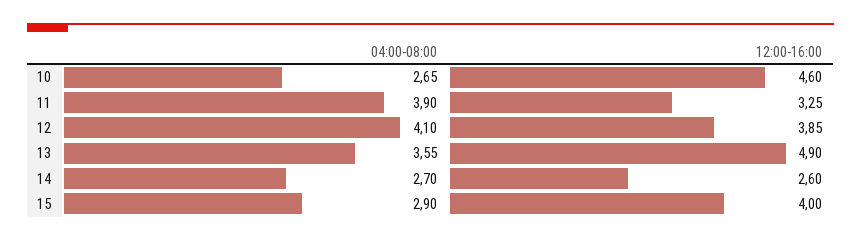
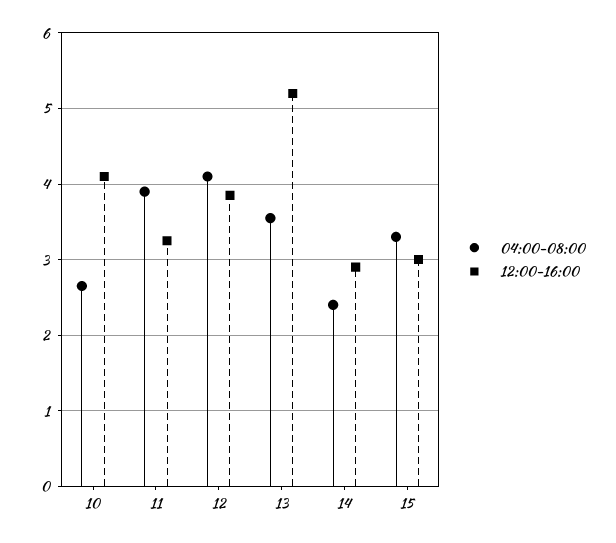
  {
    "04:00-08:00": {
      "10": 2.65,
      "11": 3.9,
      "12": 4.1,
      "13": 3.55,
-     "14": 2.7,
+     "14": 2.4,
-     "15": 2.9
+     "15": 3.3
    },
    "12:00-16:00": {
-     "10": 4.6,
+     "10": 4.1,
      "11": 3.25,
      "12": 3.85,
-     "13": 4.9,
+     "13": 5.2,
-     "14": 2.6,
+     "14": 2.9,
-     "15": 4
+     "15": 3
    }
  }

